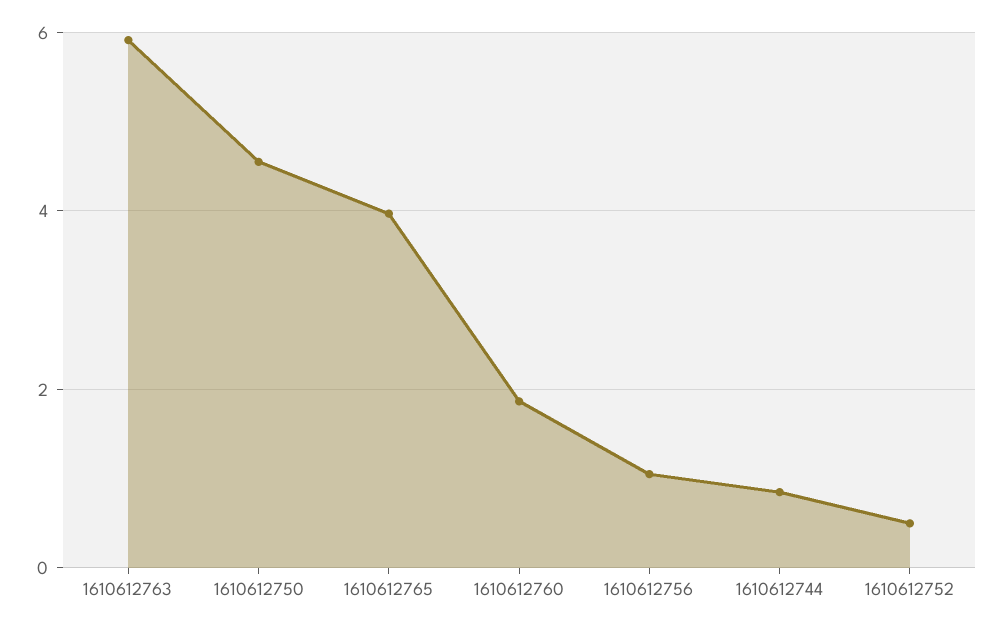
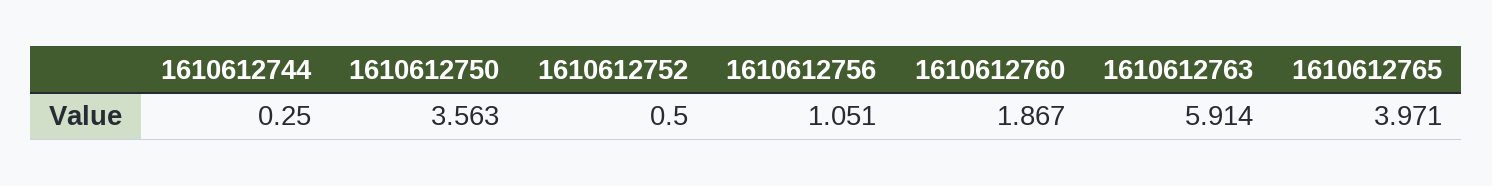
  {
    "1610612763": 5.914,
-   "1610612750": 4.6,
+   "1610612750": 3.563,
    "1610612765": 3.971,
    "1610612760": 1.867,
    "1610612756": 1.051,
-   "1610612744": 0.8,
+   "1610612744": 0.25,
    "1610612752": 0.5
  }

